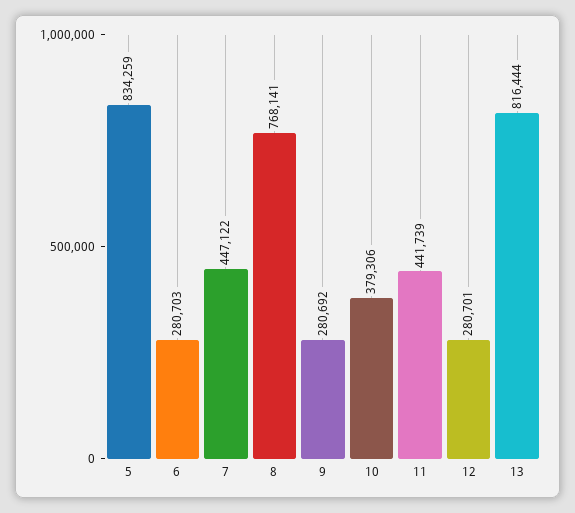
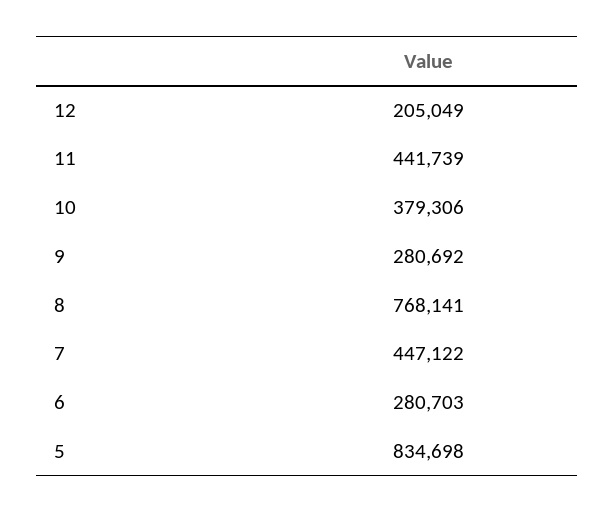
  {
-   "5": 834259,
+   "5": 834698,
    "6": 280703,
    "7": 447122,
    "8": 768141,
    "9": 280692,
    "10": 379306,
    "11": 441739,
-   "12": 280701,
+   "12": 205049
-   "13": 816444
  }

